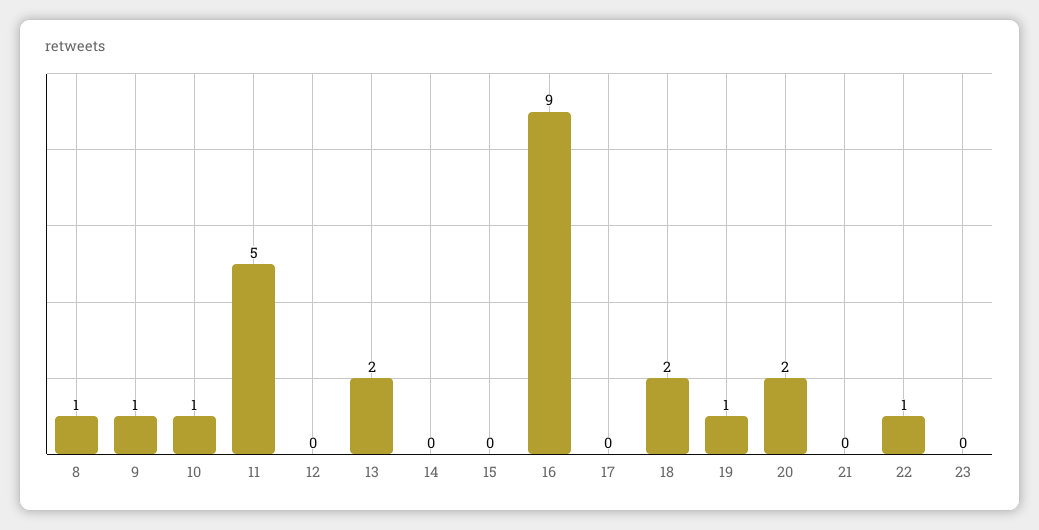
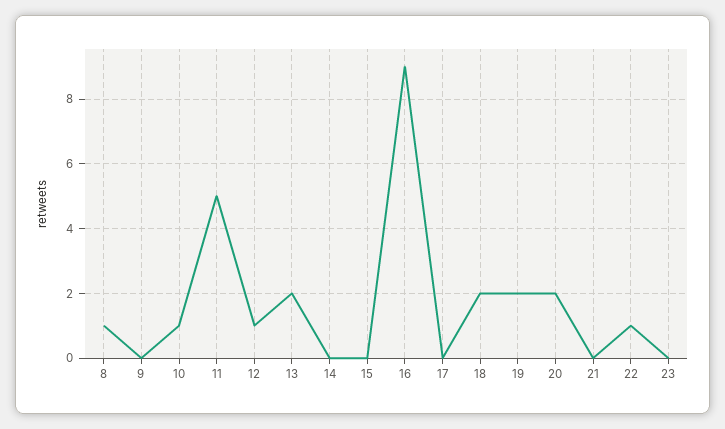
  {
    "8": 1,
-   "9": 1,
+   "9": 0,
    "10": 1,
    "11": 5,
-   "12": 0,
+   "12": 1,
    "13": 2,
    "14": 0,
    "15": 0,
    "16": 9,
    "17": 0,
    "18": 2,
-   "19": 1,
+   "19": 2,
    "20": 2,
    "21": 0,
    "22": 1,
    "23": 0
  }

